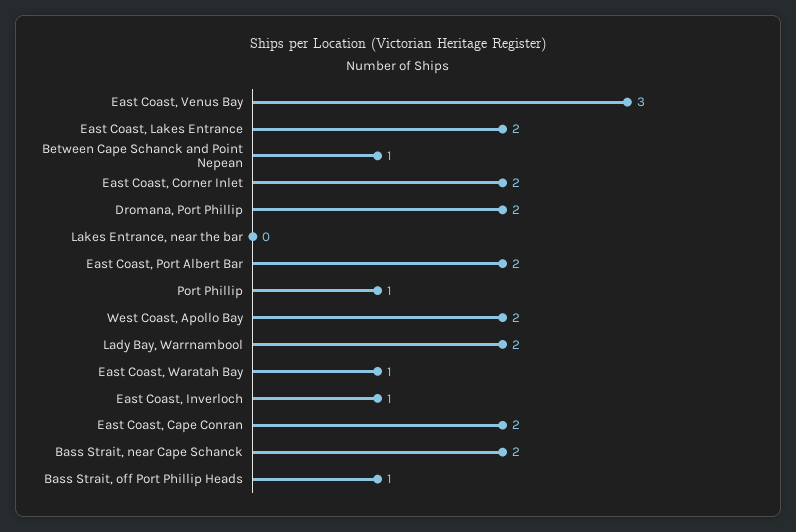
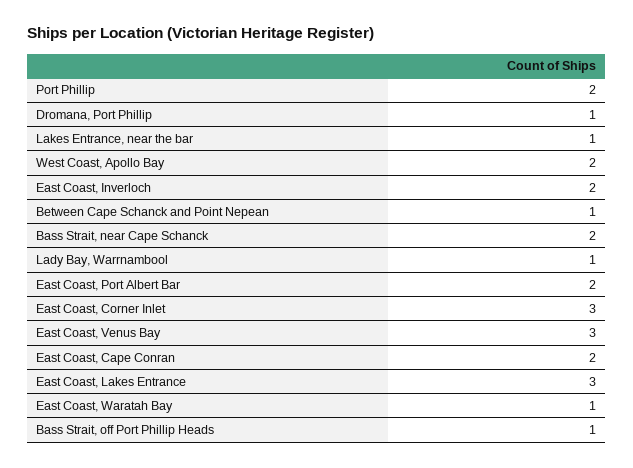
  {
    "East Coast, Venus Bay": 3,
-   "East Coast, Lakes Entrance": 2,
+   "East Coast, Lakes Entrance": 3,
    "Between Cape Schanck and Point Nepean": 1,
-   "East Coast, Corner Inlet": 2,
+   "East Coast, Corner Inlet": 3,
-   "Dromana, Port Phillip": 2,
+   "Dromana, Port Phillip": 1,
-   "Lakes Entrance, near the bar": 0,
+   "Lakes Entrance, near the bar": 1,
    "East Coast, Port Albert Bar": 2,
-   "Port Phillip": 1,
+   "Port Phillip": 2,
    "West Coast, Apollo Bay": 2,
-   "Lady Bay, Warrnambool": 2,
+   "Lady Bay, Warrnambool": 1,
    "East Coast, Waratah Bay": 1,
-   "East Coast, Inverloch": 1,
+   "East Coast, Inverloch": 2,
    "East Coast, Cape Conran": 2,
    "Bass Strait, near Cape Schanck": 2,
    "Bass Strait, off Port Phillip Heads": 1
  }

